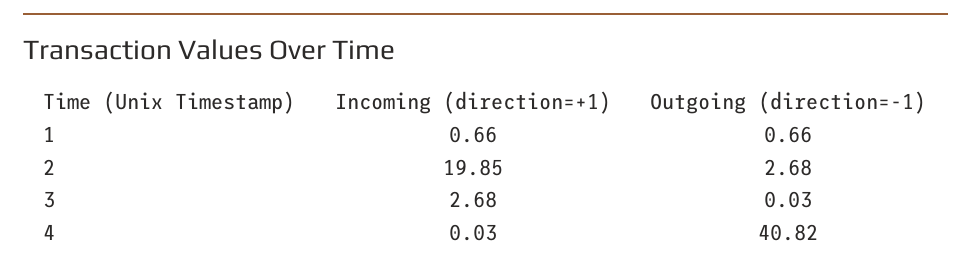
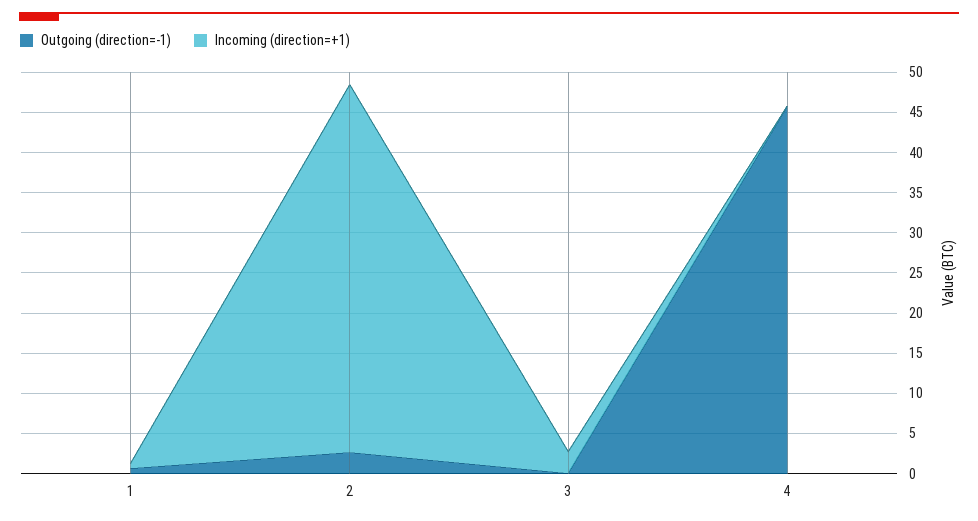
  {
    "Incoming (direction=+1)": {
      "1": 0.66,
-     "2": 19.85,
+     "2": 46,
      "3": 2.68,
      "4": 0.03
    },
    "Outgoing (direction=-1)": {
      "1": 0.66,
      "2": 2.68,
      "3": 0.03,
-     "4": 40.82
+     "4": 46
    }
  }

